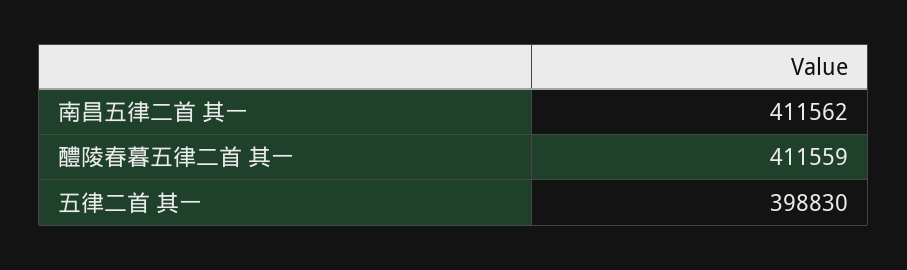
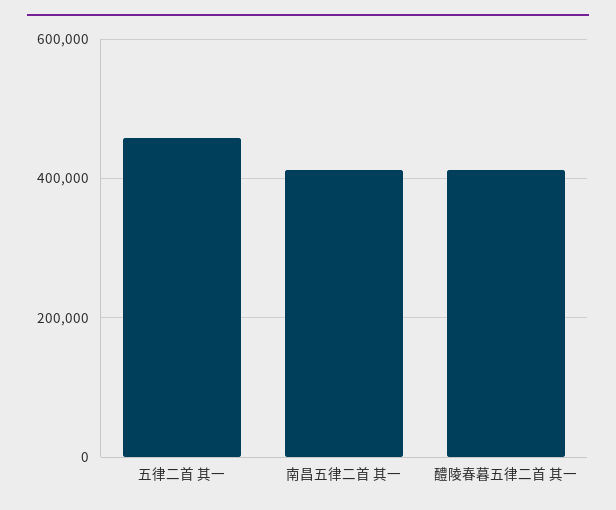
  {
    "南昌五律二首 其一": 411562,
    "醴陵春暮五律二首 其一": 411559,
-   "五律二首 其一": 398830
+   "五律二首 其一": 460000
  }

